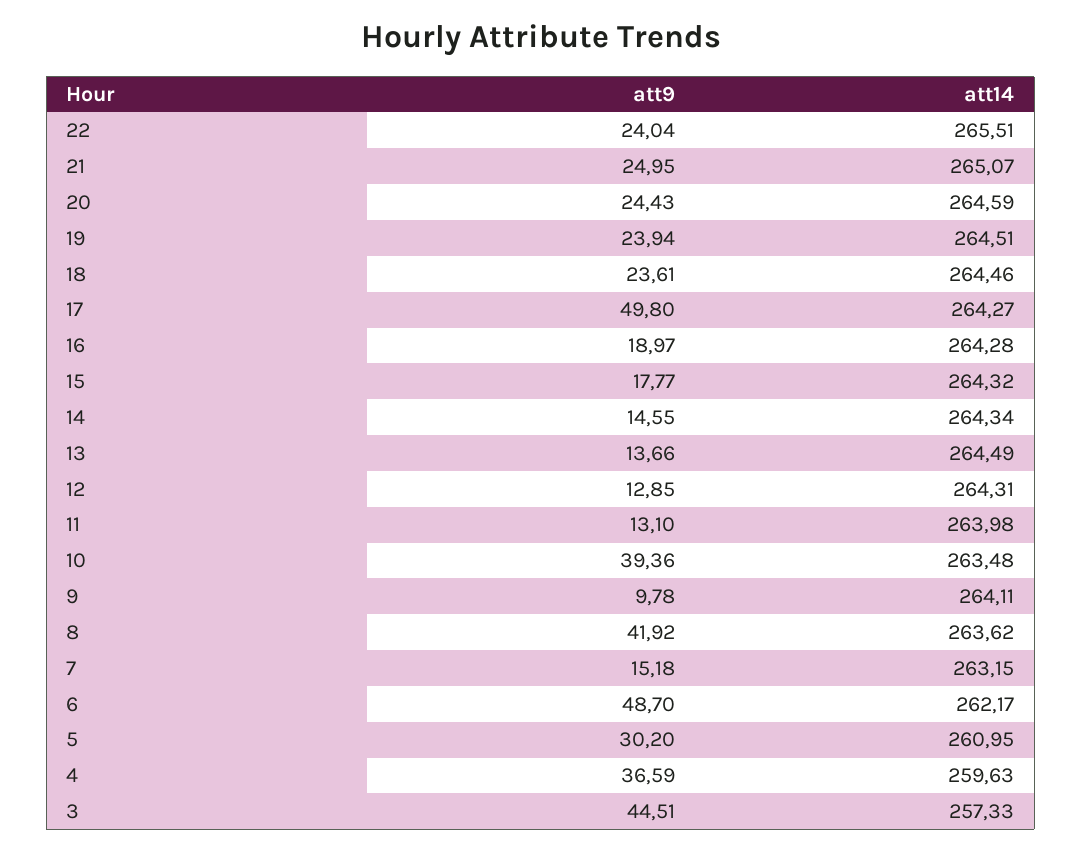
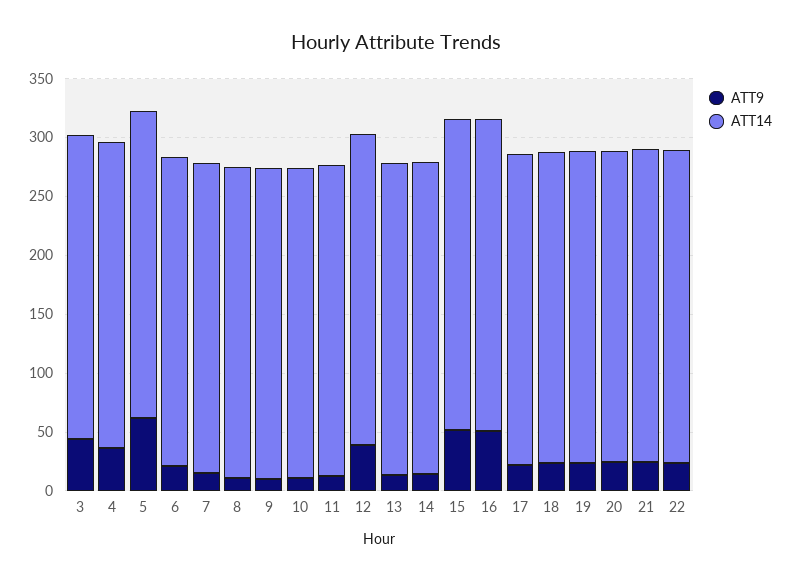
  {
    "att9": {
      "22": 24.04,
      "21": 24.95,
      "20": 24.43,
      "19": 23.94,
      "18": 23.61,
-     "17": 49.8,
+     "17": 20,
-     "16": 18.97,
+     "16": 50,
-     "15": 17.77,
+     "15": 50,
      "14": 14.55,
      "13": 13.66,
-     "12": 12.85,
+     "12": 40,
      "11": 13.1,
-     "10": 39.36,
+     "10": 10,
      "9": 9.78,
-     "8": 41.92,
+     "8": 10,
      "7": 15.18,
-     "6": 48.7,
+     "6": 20,
-     "5": 30.2,
+     "5": 60,
      "4": 36.59,
      "3": 44.51
    },
    "att14": {
      "22": 265.51,
      "21": 265.07,
      "20": 264.59,
      "19": 264.51,
      "18": 264.46,
      "17": 264.27,
      "16": 264.28,
      "15": 264.32,
      "14": 264.34,
      "13": 264.49,
      "12": 264.31,
      "11": 263.98,
      "10": 263.48,
      "9": 264.11,
      "8": 263.62,
      "7": 263.15,
      "6": 262.17,
      "5": 260.95,
      "4": 259.63,
      "3": 257.33
    }
  }

